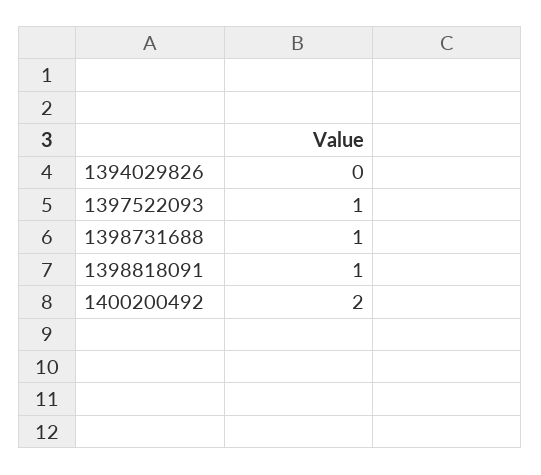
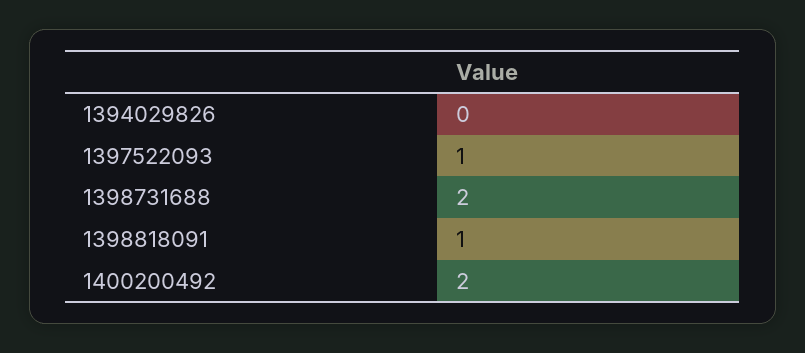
  {
    "1394029826": 0,
    "1397522093": 1,
-   "1398731688": 1,
+   "1398731688": 2,
    "1398818091": 1,
    "1400200492": 2
  }

